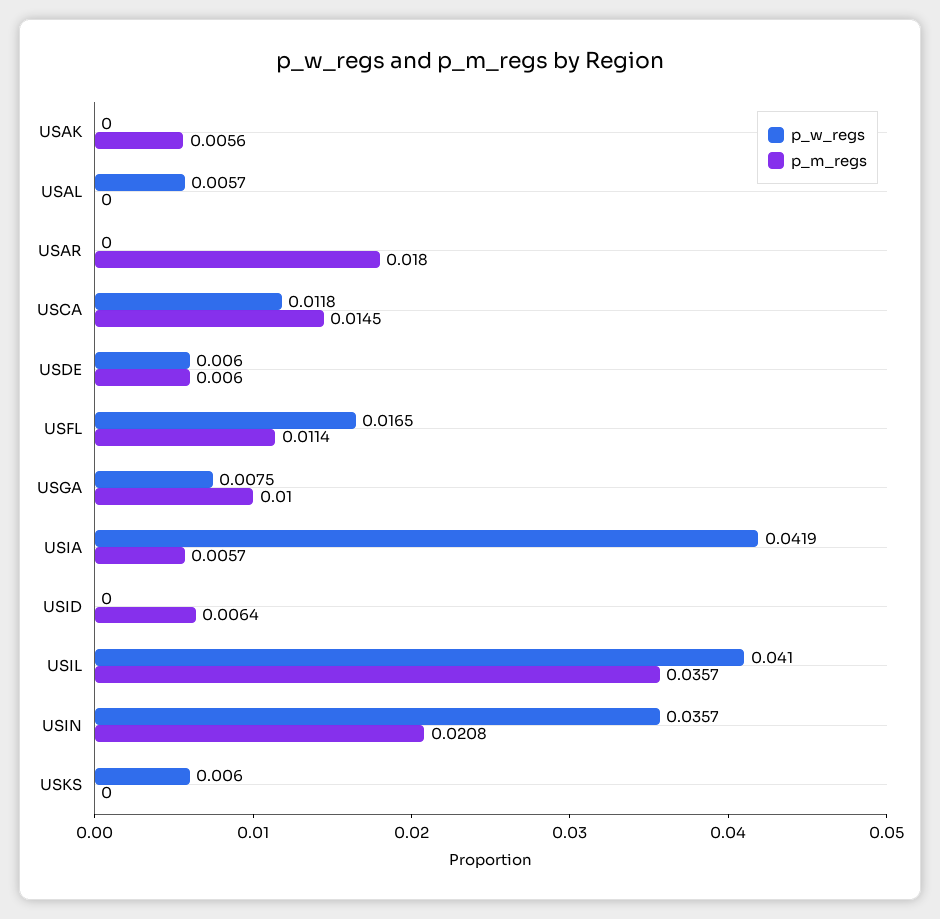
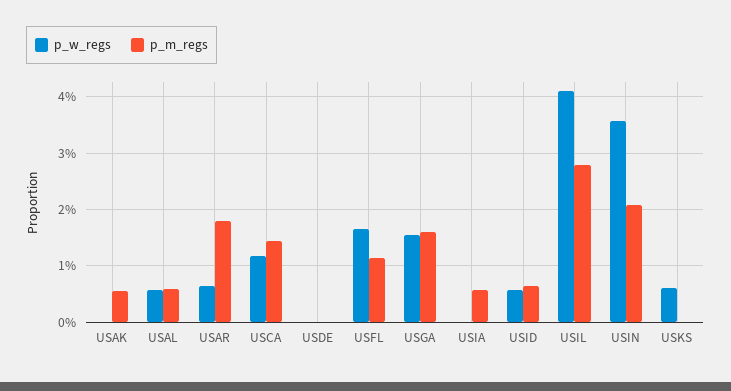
  {
    "p_w_regs": {
      "USAK": 0,
      "USAL": 0.0057,
-     "USAR": 0,
+     "USAR": 0.006,
      "USCA": 0.0118,
-     "USDE": 0.006,
+     "USDE": 0,
      "USFL": 0.0165,
-     "USGA": 0.0075,
+     "USGA": 0.016,
-     "USIA": 0.0419,
+     "USIA": 0,
-     "USID": 0,
+     "USID": 0.006,
      "USIL": 0.041,
      "USIN": 0.0357,
      "USKS": 0.006
    },
    "p_m_regs": {
      "USAK": 0.0056,
-     "USAL": 0,
+     "USAL": 0.006,
      "USAR": 0.018,
      "USCA": 0.0145,
-     "USDE": 0.006,
+     "USDE": 0,
      "USFL": 0.0114,
-     "USGA": 0.01,
+     "USGA": 0.016,
      "USIA": 0.0057,
      "USID": 0.0064,
-     "USIL": 0.0357,
+     "USIL": 0.028,
      "USIN": 0.0208,
      "USKS": 0
    }
  }

